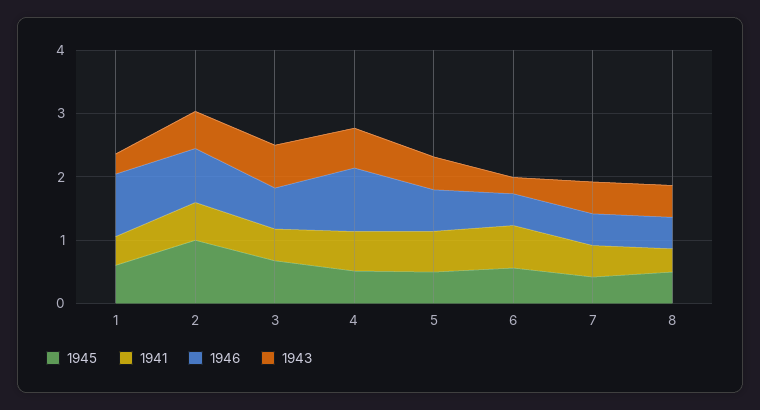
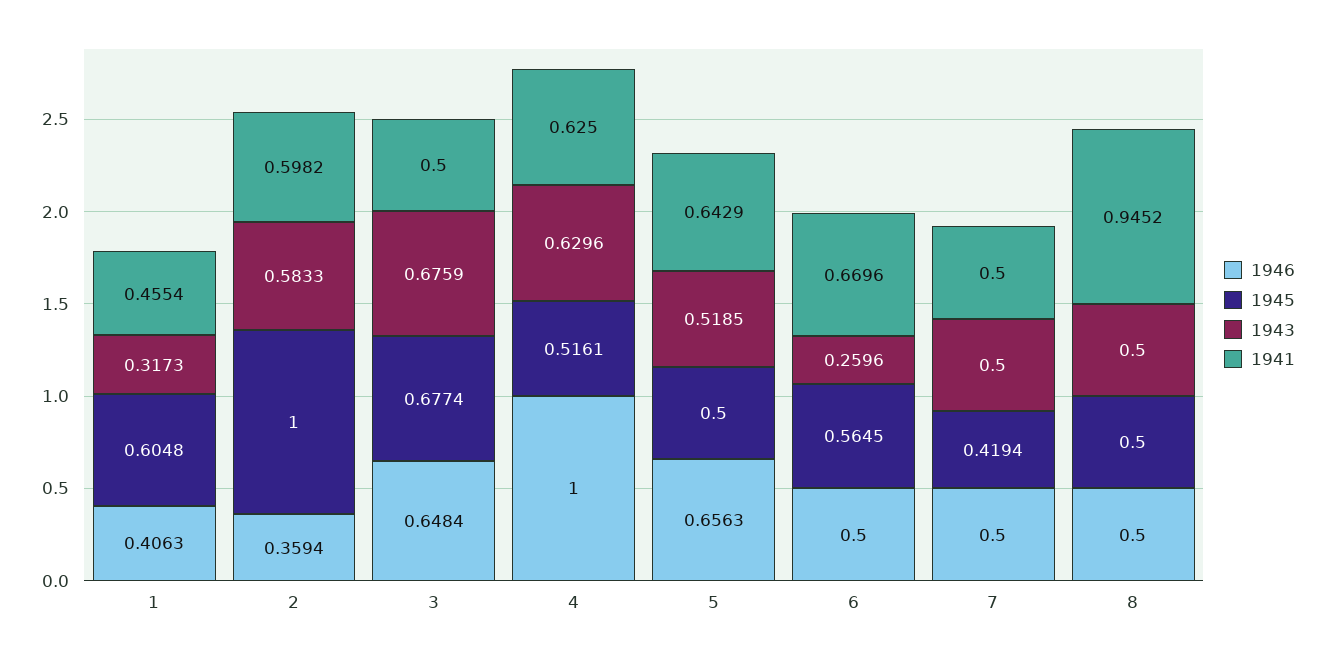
  {
    "1945": {
      "1": 0.6048,
      "2": 1,
      "3": 0.6774,
      "4": 0.5161,
      "5": 0.5,
      "6": 0.5645,
      "7": 0.4194,
      "8": 0.5
    },
    "1941": {
      "1": 0.4554,
      "2": 0.5982,
      "3": 0.5,
      "4": 0.625,
      "5": 0.6429,
      "6": 0.6696,
      "7": 0.5,
-     "8": 0.4
+     "8": 0.9452
    },
    "1946": {
-     "1": 1,
+     "1": 0.4063,
-     "2": 0.8,
+     "2": 0.3594,
      "3": 0.6484,
      "4": 1,
      "5": 0.6563,
      "6": 0.5,
      "7": 0.5,
      "8": 0.5
    },
    "1943": {
      "1": 0.3173,
      "2": 0.5833,
      "3": 0.6759,
      "4": 0.6296,
      "5": 0.5185,
      "6": 0.2596,
      "7": 0.5,
      "8": 0.5
    }
  }

